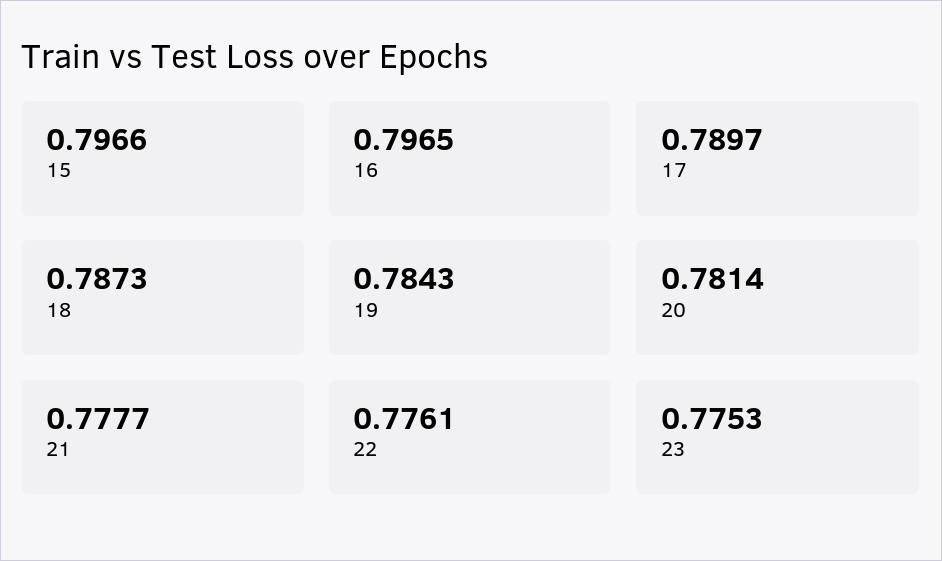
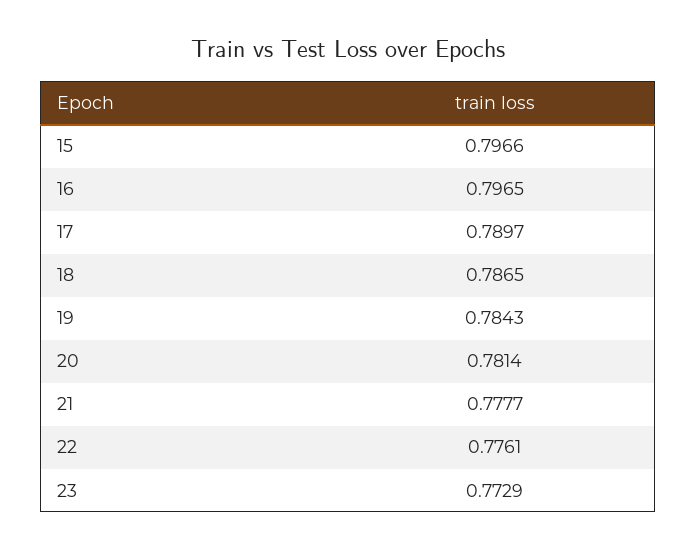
  {
    "15": 0.7966,
    "16": 0.7965,
    "17": 0.7897,
-   "18": 0.7873,
+   "18": 0.7865,
    "19": 0.7843,
    "20": 0.7814,
    "21": 0.7777,
    "22": 0.7761,
-   "23": 0.7753
+   "23": 0.7729
  }

